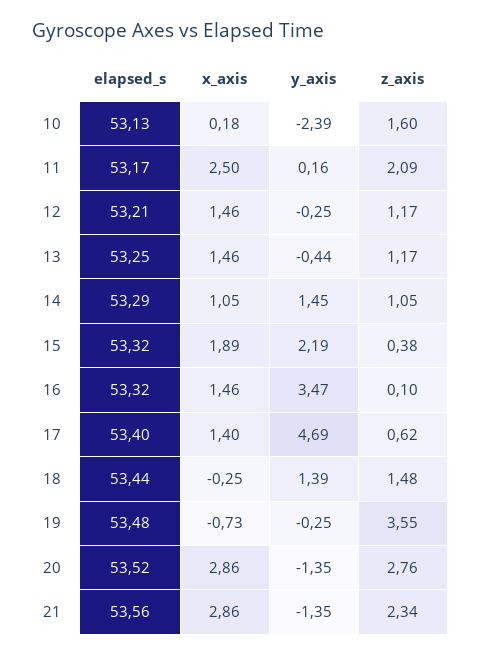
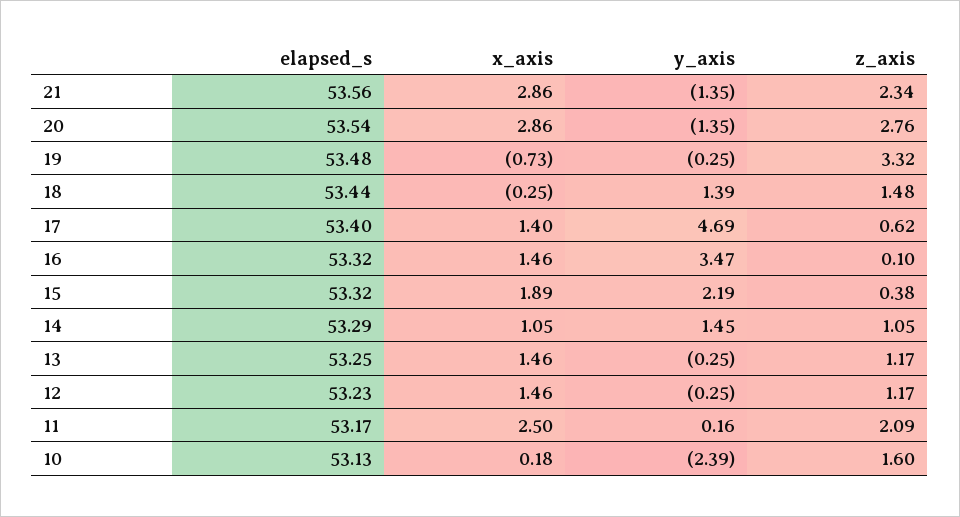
  {
    "elapsed_s": {
      "10": 53.13,
      "11": 53.17,
-     "12": 53.21,
+     "12": 53.23,
      "13": 53.25,
      "14": 53.29,
      "15": 53.32,
      "16": 53.32,
      "17": 53.4,
      "18": 53.44,
      "19": 53.48,
-     "20": 53.52,
+     "20": 53.54,
      "21": 53.56
    },
    "x_axis": {
      "10": 0.18,
      "11": 2.5,
      "12": 1.46,
      "13": 1.46,
      "14": 1.05,
      "15": 1.89,
      "16": 1.46,
      "17": 1.4,
      "18": -0.25,
      "19": -0.73,
      "20": 2.86,
      "21": 2.86
    },
    "y_axis": {
      "10": -2.39,
      "11": 0.16,
      "12": -0.25,
-     "13": -0.44,
+     "13": -0.25,
      "14": 1.45,
      "15": 2.19,
      "16": 3.47,
      "17": 4.69,
      "18": 1.39,
      "19": -0.25,
      "20": -1.35,
      "21": -1.35
    },
    "z_axis": {
      "10": 1.6,
      "11": 2.09,
      "12": 1.17,
      "13": 1.17,
      "14": 1.05,
      "15": 0.38,
      "16": 0.1,
      "17": 0.62,
      "18": 1.48,
-     "19": 3.55,
+     "19": 3.32,
      "20": 2.76,
      "21": 2.34
    }
  }

